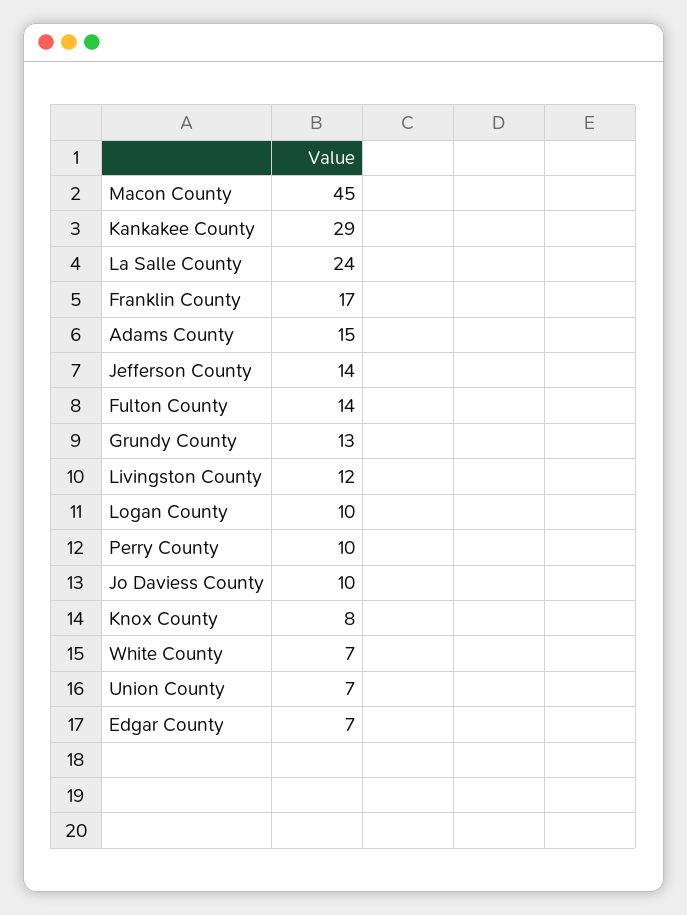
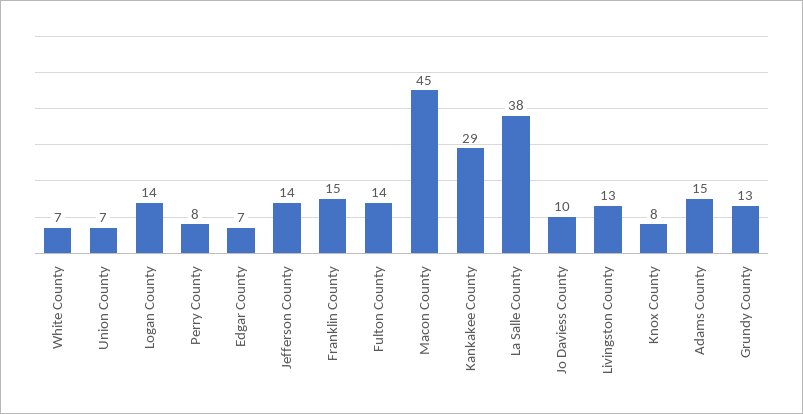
  {
    "Macon County": 45,
    "Kankakee County": 29,
-   "La Salle County": 24,
+   "La Salle County": 38,
-   "Franklin County": 17,
+   "Franklin County": 15,
    "Adams County": 15,
    "Jefferson County": 14,
    "Fulton County": 14,
    "Grundy County": 13,
-   "Livingston County": 12,
+   "Livingston County": 13,
-   "Logan County": 10,
+   "Logan County": 14,
-   "Perry County": 10,
+   "Perry County": 8,
    "Jo Daviess County": 10,
    "Knox County": 8,
    "White County": 7,
    "Union County": 7,
    "Edgar County": 7
  }

